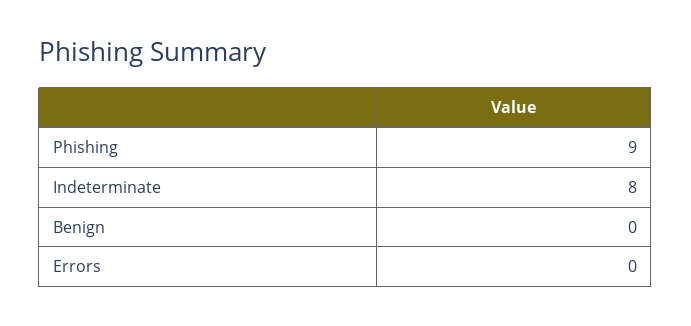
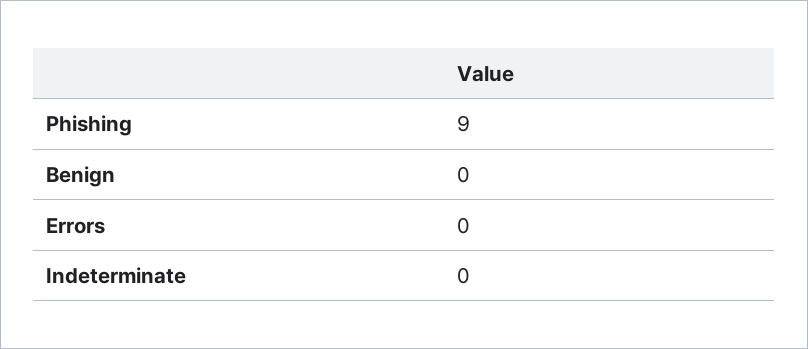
  {
    "Phishing": 9,
-   "Indeterminate": 8,
+   "Indeterminate": 0,
    "Benign": 0,
    "Errors": 0
  }

